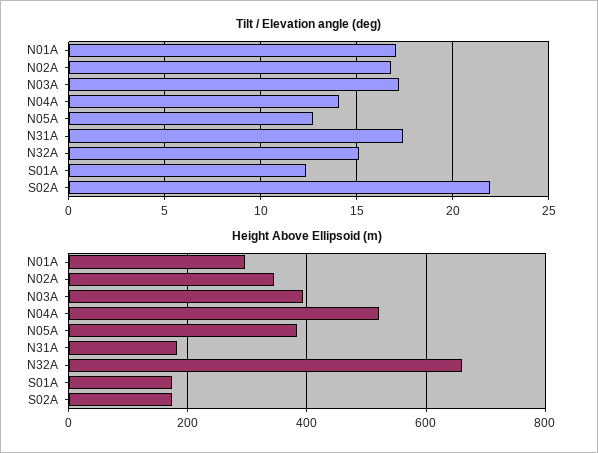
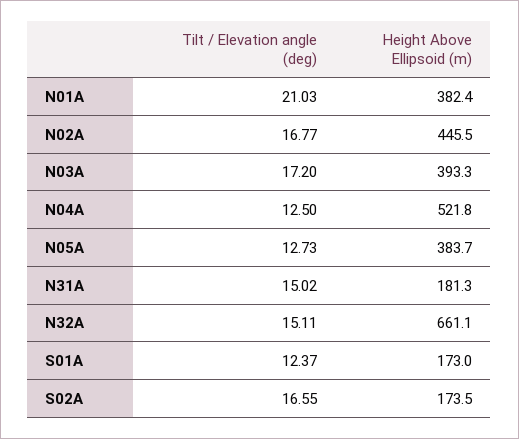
  {
    "Tilt / Elevation angle (deg)": {
-     "N01A": 17,
+     "N01A": 21.03,
      "N02A": 16.77,
      "N03A": 17.2,
-     "N04A": 14,
+     "N04A": 12.5,
      "N05A": 12.73,
-     "N31A": 17.5,
+     "N31A": 15.02,
      "N32A": 15.11,
      "S01A": 12.37,
-     "S02A": 22
+     "S02A": 16.55
    },
    "Height Above Ellipsoid (m)": {
-     "N01A": 300,
+     "N01A": 382.4,
-     "N02A": 340,
+     "N02A": 445.5,
      "N03A": 393.3,
      "N04A": 521.8,
      "N05A": 383.7,
      "N31A": 181.3,
      "N32A": 661.1,
      "S01A": 173,
      "S02A": 173.5
    }
  }

